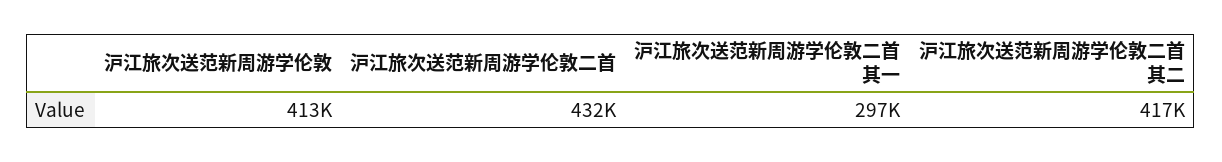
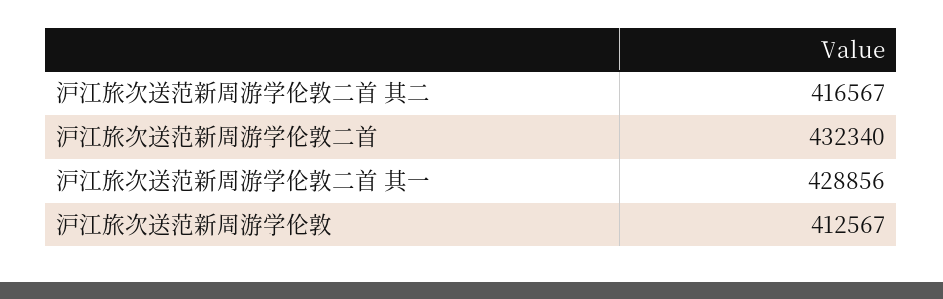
  {
    "沪江旅次送范新周游学伦敦": 412567,
    "沪江旅次送范新周游学伦敦二首": 432340,
-   "沪江旅次送范新周游学伦敦二首 其一": 297000,
+   "沪江旅次送范新周游学伦敦二首 其一": 428856,
    "沪江旅次送范新周游学伦敦二首 其二": 416567
  }

